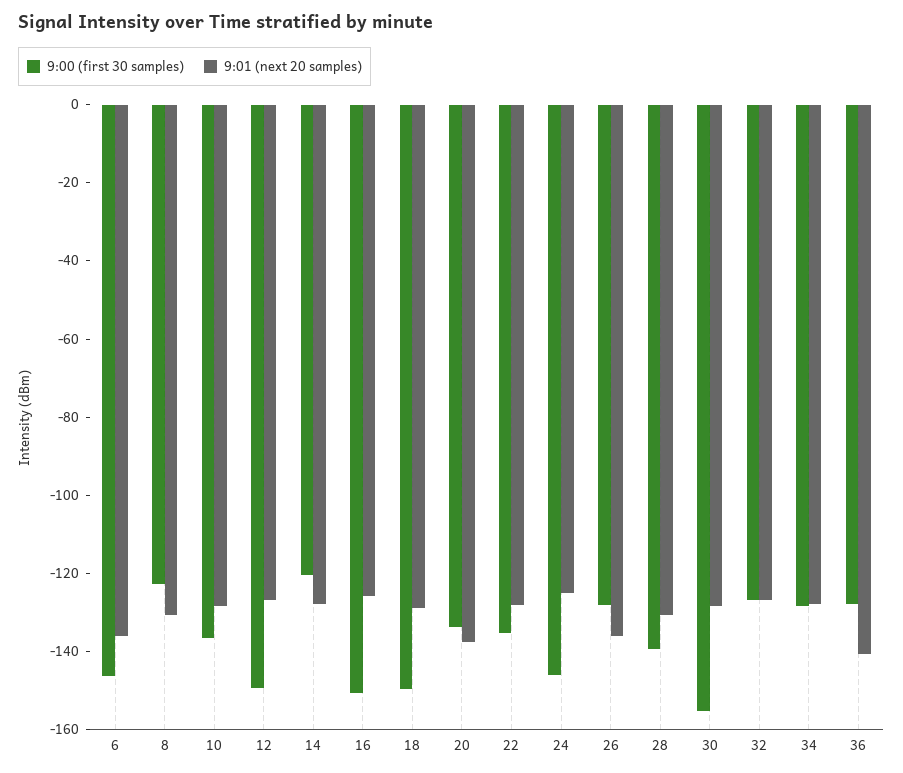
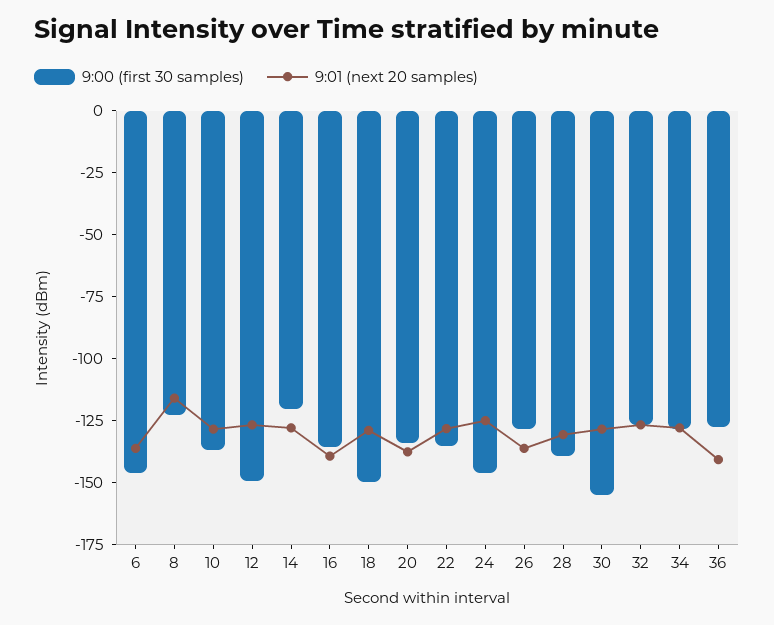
  {
    "9:00 (first 30 samples)": {
      "6": -145,
      "8": -125,
      "10": -135,
      "12": -150,
      "14": -120,
-     "16": -150,
+     "16": -135,
      "18": -150,
      "20": -135,
      "22": -135,
      "24": -145,
      "26": -130,
      "28": -140,
      "30": -155,
      "32": -125,
      "34": -130,
      "36": -130
    },
    "9:01 (next 20 samples)": {
      "6": -135,
-     "8": -130,
+     "8": -115,
      "10": -130,
      "12": -125,
      "14": -130,
-     "16": -125,
+     "16": -140,
      "18": -130,
      "20": -140,
      "22": -130,
      "24": -125,
      "26": -135,
      "28": -130,
      "30": -130,
      "32": -125,
      "34": -130,
      "36": -140
    }
  }

